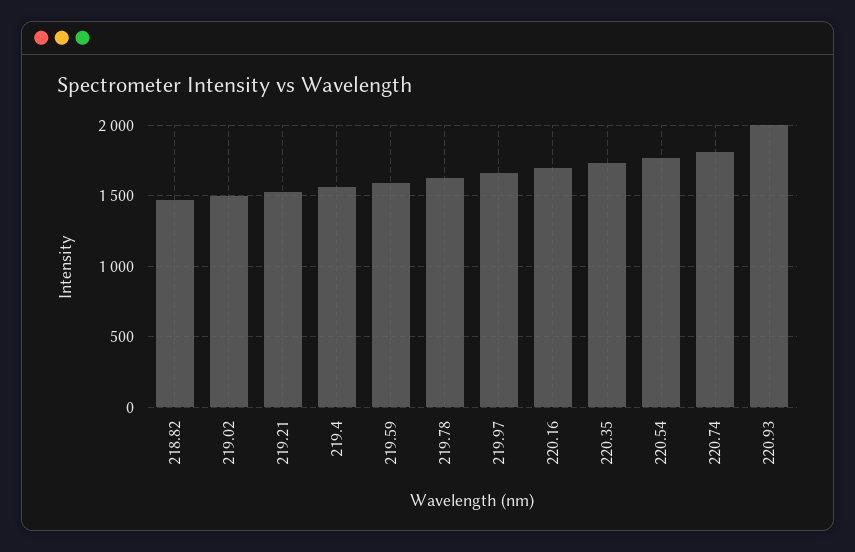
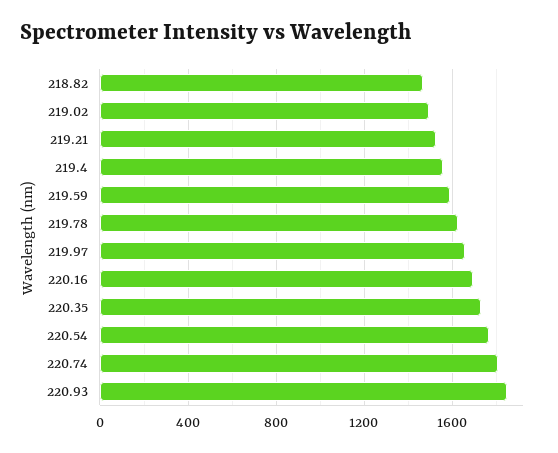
  {
    "218.82": 1450,
    "219.02": 1500,
    "219.21": 1550,
    "219.4": 1550,
    "219.59": 1600,
    "219.78": 1600,
    "219.97": 1650,
    "220.16": 1700,
    "220.35": 1750,
    "220.54": 1750,
    "220.74": 1800,
-   "220.93": 2000
+   "220.93": 1850
  }

